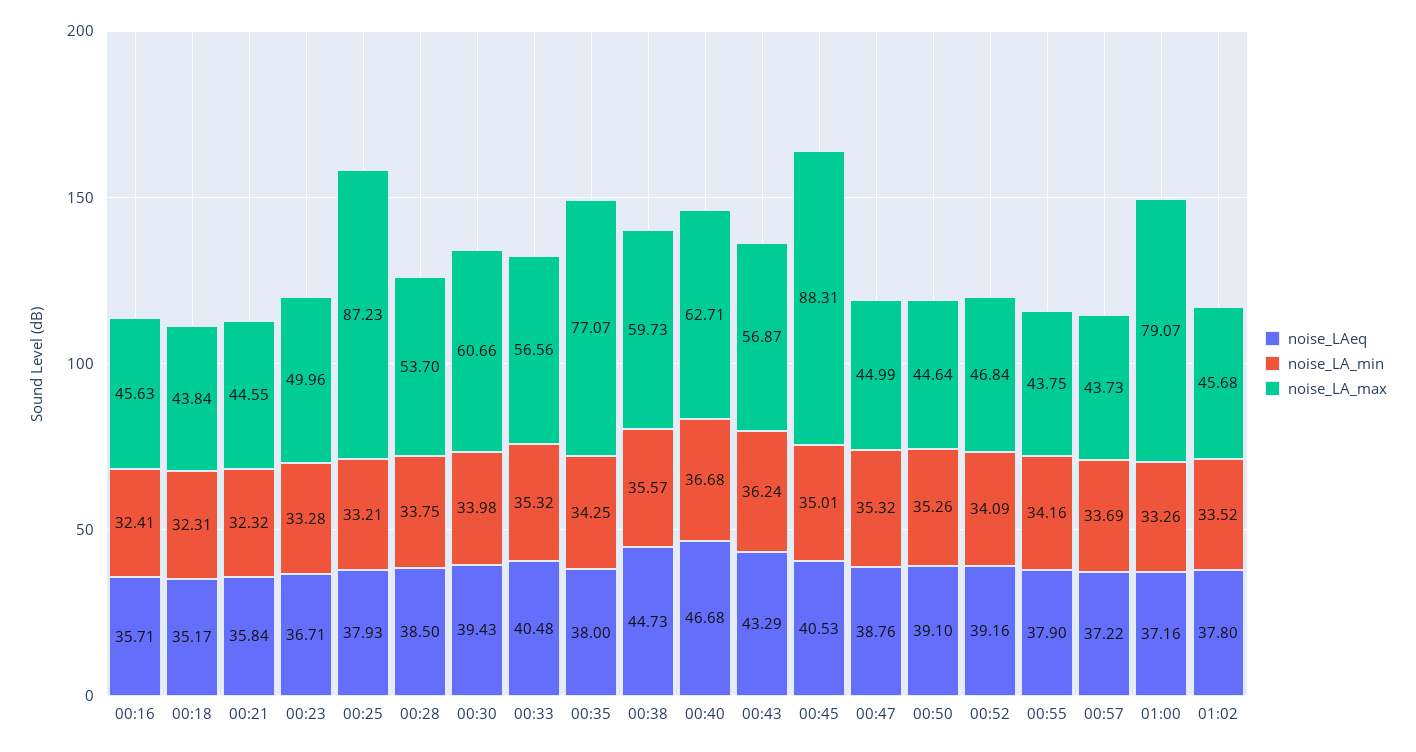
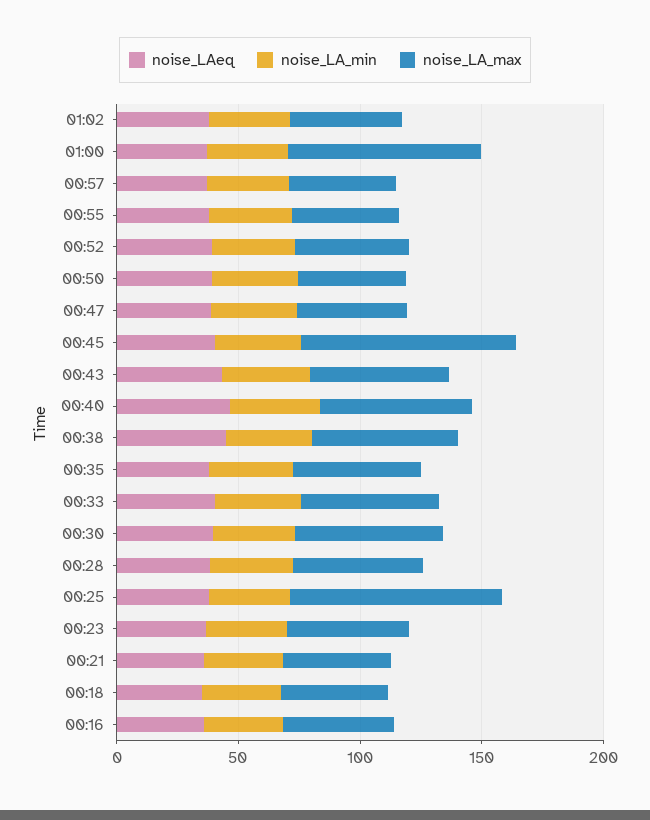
  {
    "noise_LAeq": {
      "00:16": 35.71,
      "00:18": 35.17,
      "00:21": 35.84,
      "00:23": 36.71,
      "00:25": 37.93,
      "00:28": 38.5,
      "00:30": 39.43,
      "00:33": 40.48,
      "00:35": 38,
      "00:38": 44.73,
      "00:40": 46.68,
      "00:43": 43.29,
      "00:45": 40.53,
      "00:47": 38.76,
      "00:50": 39.1,
      "00:52": 39.16,
      "00:55": 37.9,
      "00:57": 37.22,
      "01:00": 37.16,
      "01:02": 37.8
    },
    "noise_LA_min": {
      "00:16": 32.41,
      "00:18": 32.31,
      "00:21": 32.32,
      "00:23": 33.28,
      "00:25": 33.21,
      "00:28": 33.75,
      "00:30": 33.98,
      "00:33": 35.32,
      "00:35": 34.25,
      "00:38": 35.57,
      "00:40": 36.68,
      "00:43": 36.24,
      "00:45": 35.01,
      "00:47": 35.32,
      "00:50": 35.26,
      "00:52": 34.09,
      "00:55": 34.16,
      "00:57": 33.69,
      "01:00": 33.26,
      "01:02": 33.52
    },
    "noise_LA_max": {
      "00:16": 45.63,
      "00:18": 43.84,
      "00:21": 44.55,
      "00:23": 49.96,
      "00:25": 87.23,
      "00:28": 53.7,
      "00:30": 60.66,
      "00:33": 56.56,
-     "00:35": 77.07,
+     "00:35": 50,
      "00:38": 59.73,
      "00:40": 62.71,
      "00:43": 56.87,
      "00:45": 88.31,
      "00:47": 44.99,
      "00:50": 44.64,
      "00:52": 46.84,
      "00:55": 43.75,
      "00:57": 43.73,
      "01:00": 79.07,
      "01:02": 45.68
    }
  }

